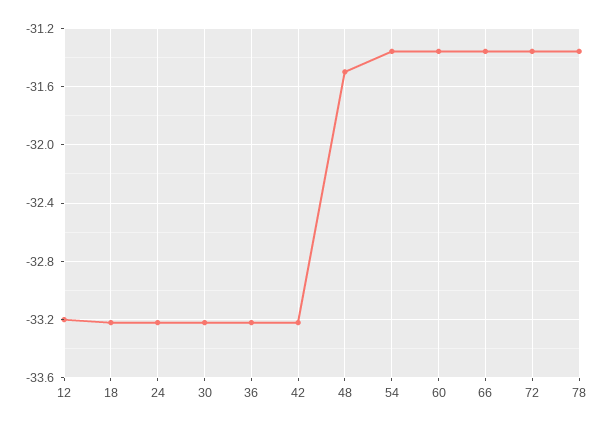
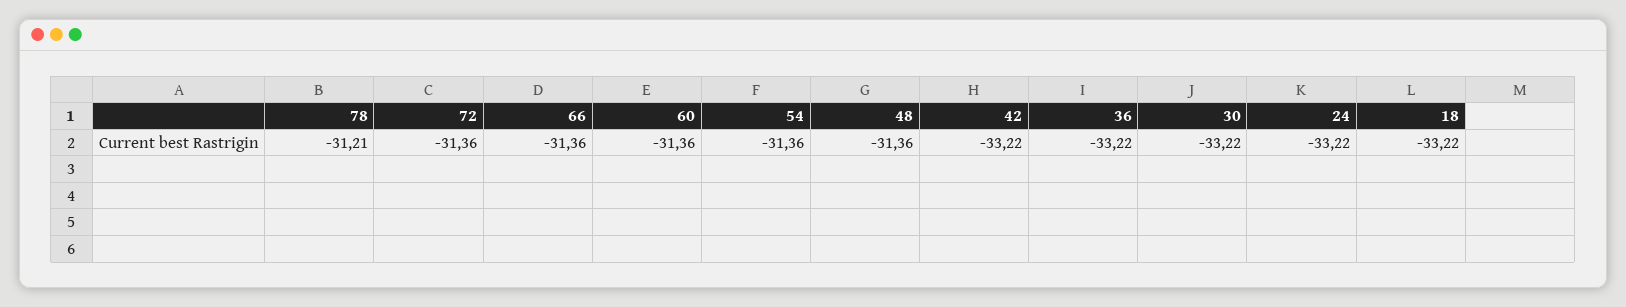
  {
-   "12": -33.2,
    "18": -33.22,
    "24": -33.22,
    "30": -33.22,
    "36": -33.22,
    "42": -33.22,
-   "48": -31.5,
+   "48": -31.36,
    "54": -31.36,
    "60": -31.36,
    "66": -31.36,
    "72": -31.36,
-   "78": -31.35
+   "78": -31.21
  }

